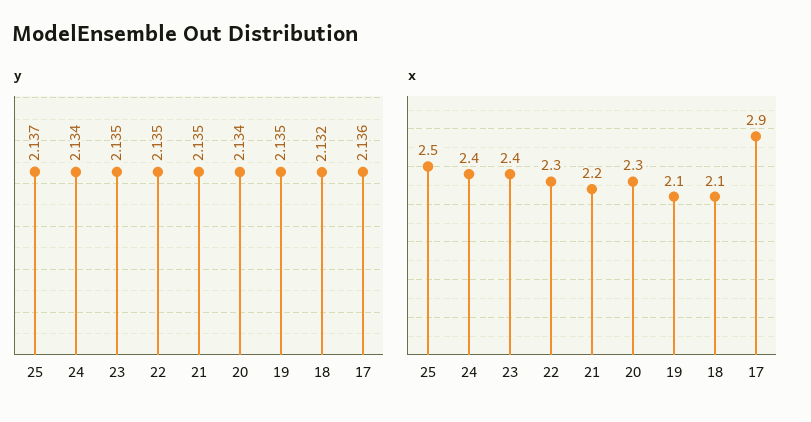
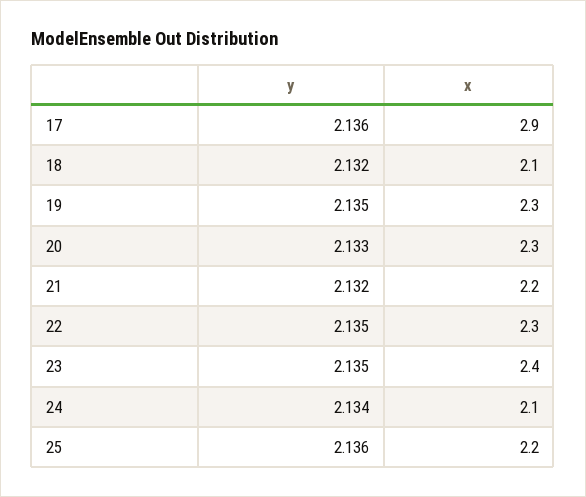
  {
    "y": {
-     "25": 2.137,
+     "25": 2.136,
      "24": 2.134,
      "23": 2.135,
      "22": 2.135,
-     "21": 2.135,
+     "21": 2.132,
-     "20": 2.134,
+     "20": 2.133,
      "19": 2.135,
      "18": 2.132,
      "17": 2.136
    },
    "x": {
-     "25": 2.5,
+     "25": 2.2,
-     "24": 2.4,
+     "24": 2.1,
      "23": 2.4,
      "22": 2.3,
      "21": 2.2,
      "20": 2.3,
-     "19": 2.1,
+     "19": 2.3,
      "18": 2.1,
      "17": 2.9
    }
  }

